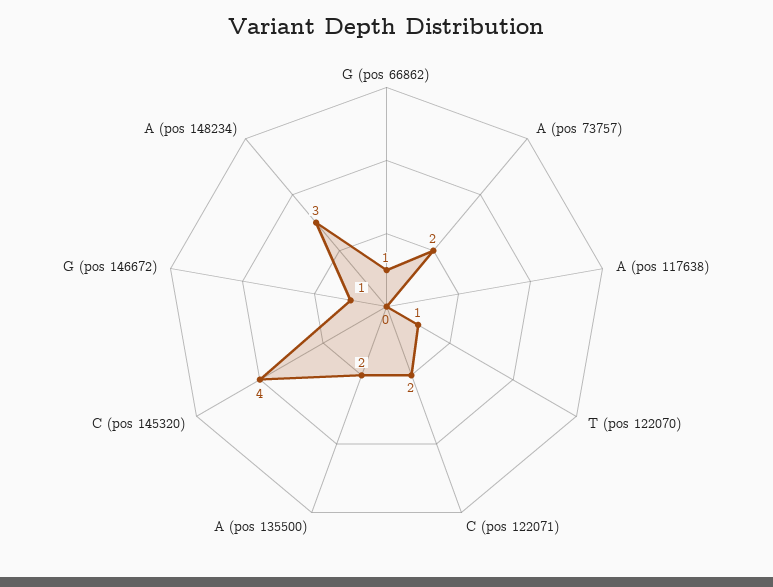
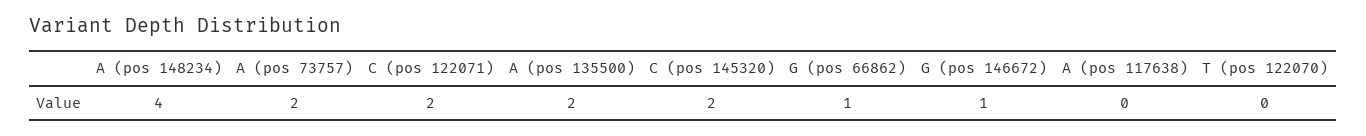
  {
    "G (pos 66862)": 1,
    "A (pos 73757)": 2,
    "A (pos 117638)": 0,
-   "T (pos 122070)": 1,
+   "T (pos 122070)": 0,
    "C (pos 122071)": 2,
    "A (pos 135500)": 2,
-   "C (pos 145320)": 4,
+   "C (pos 145320)": 2,
    "G (pos 146672)": 1,
-   "A (pos 148234)": 3
+   "A (pos 148234)": 4
  }

